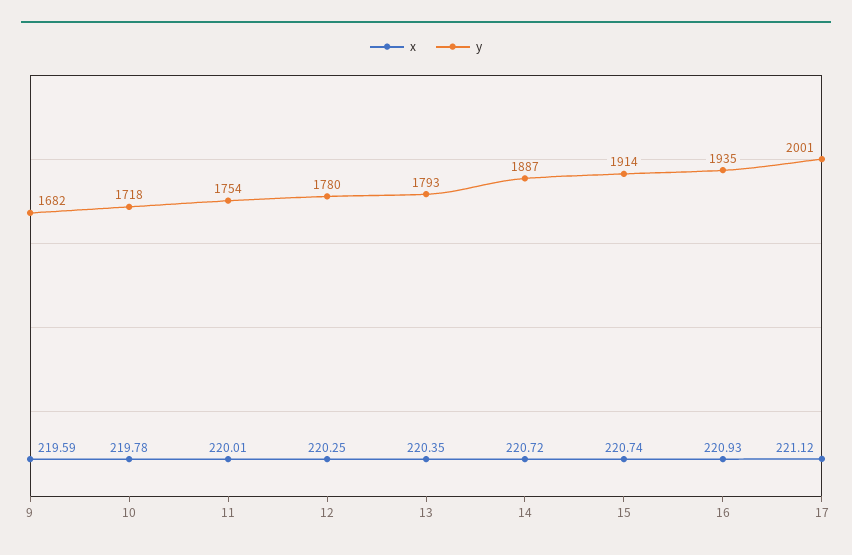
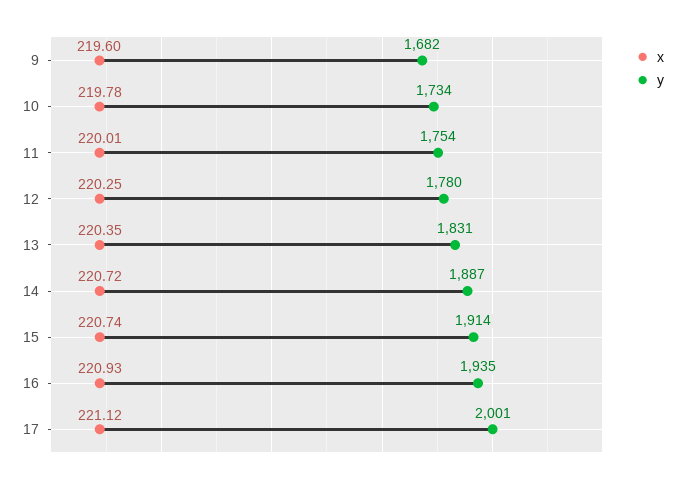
  {
    "x": {
-     "9": 219.59,
+     "9": 219.6,
      "10": 219.78,
      "11": 220.01,
      "12": 220.25,
      "13": 220.35,
      "14": 220.72,
      "15": 220.74,
      "16": 220.93,
      "17": 221.12
    },
    "y": {
      "9": 1682,
-     "10": 1718,
+     "10": 1734,
      "11": 1754,
      "12": 1780,
-     "13": 1793,
+     "13": 1831,
      "14": 1887,
      "15": 1914,
      "16": 1935,
      "17": 2001
    }
  }

